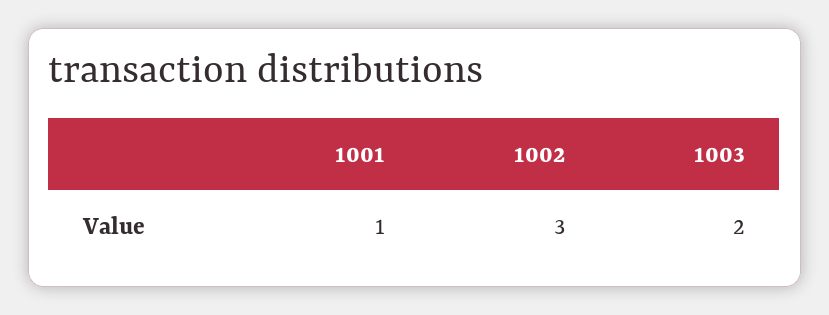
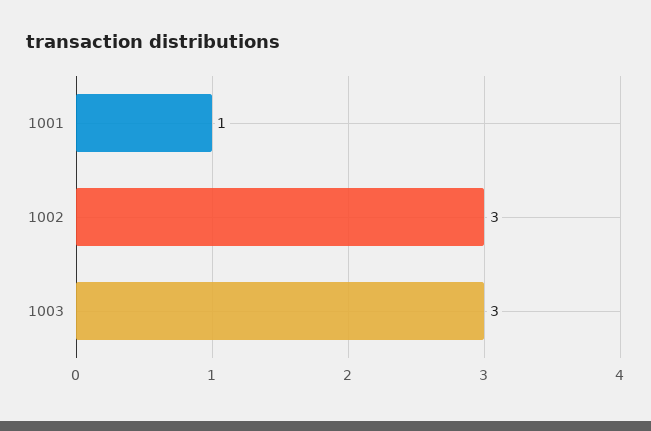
  {
    "1001": 1,
    "1002": 3,
-   "1003": 2
+   "1003": 3
  }

